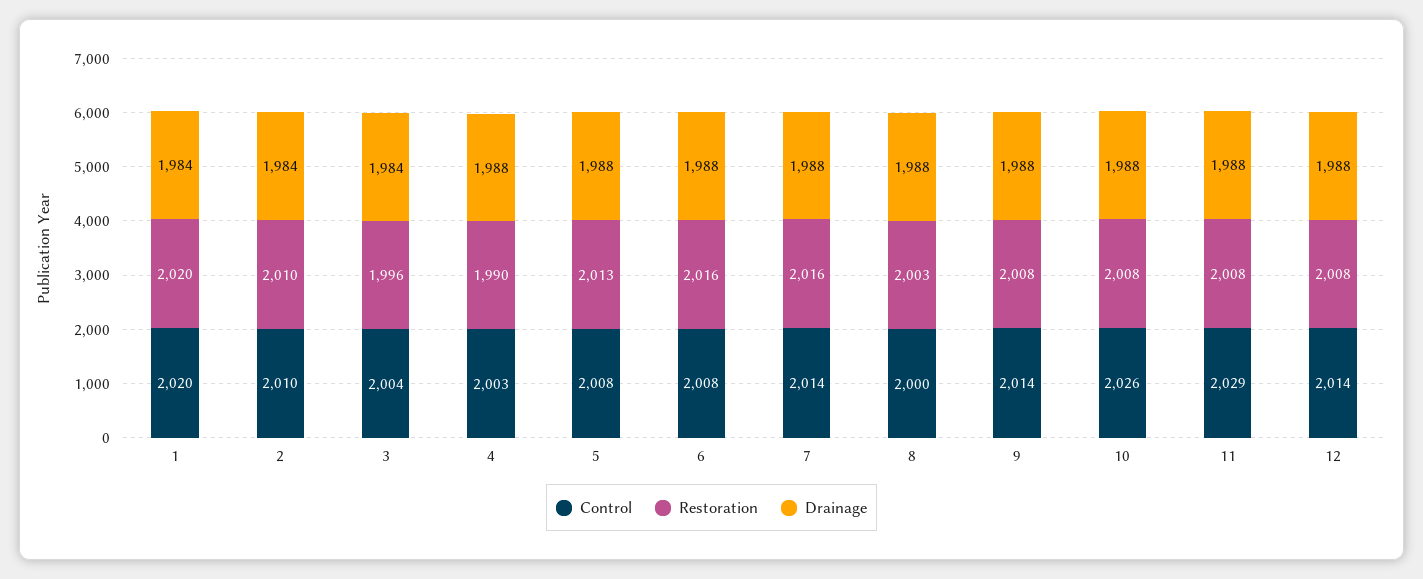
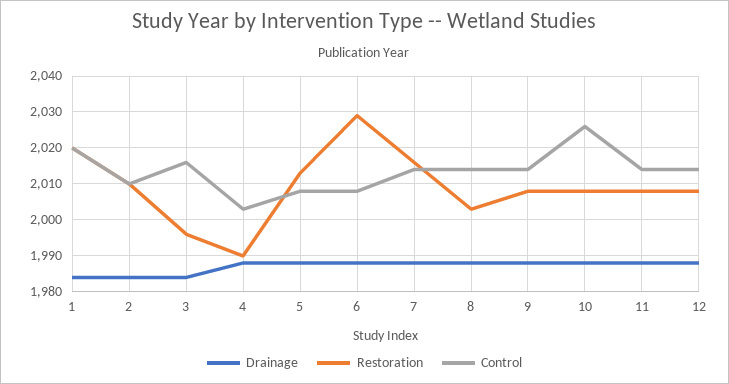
  {
    "Control": {
      "1": 2020,
      "2": 2010,
-     "3": 2004,
+     "3": 2015,
      "4": 2003,
      "5": 2008,
      "6": 2008,
      "7": 2014,
-     "8": 2000,
+     "8": 2015,
      "9": 2014,
      "10": 2026,
-     "11": 2029,
+     "11": 2015,
      "12": 2014
    },
    "Restoration": {
      "1": 2020,
      "2": 2010,
      "3": 1996,
      "4": 1990,
      "5": 2013,
-     "6": 2016,
+     "6": 2030,
      "7": 2016,
      "8": 2003,
      "9": 2008,
      "10": 2008,
      "11": 2008,
      "12": 2008
    },
    "Drainage": {
      "1": 1984,
      "2": 1984,
      "3": 1984,
      "4": 1988,
      "5": 1988,
      "6": 1988,
      "7": 1988,
      "8": 1988,
      "9": 1988,
      "10": 1988,
      "11": 1988,
      "12": 1988
    }
  }

